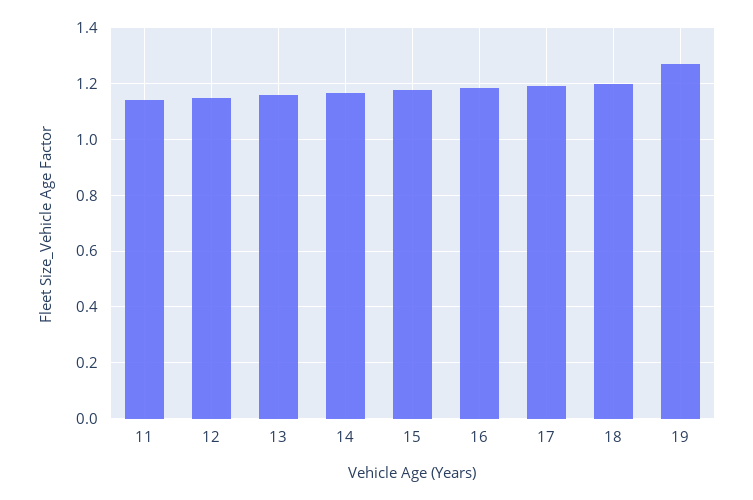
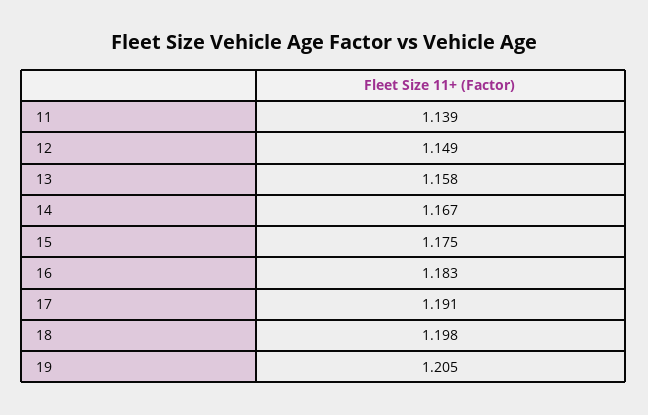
  {
    "11": 1.139,
    "12": 1.149,
    "13": 1.158,
    "14": 1.167,
    "15": 1.175,
    "16": 1.183,
    "17": 1.191,
    "18": 1.198,
-   "19": 1.275
+   "19": 1.205
  }

